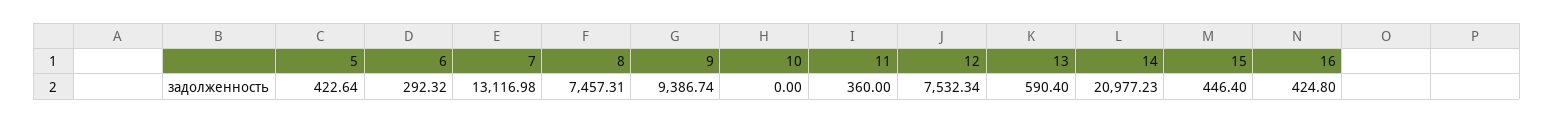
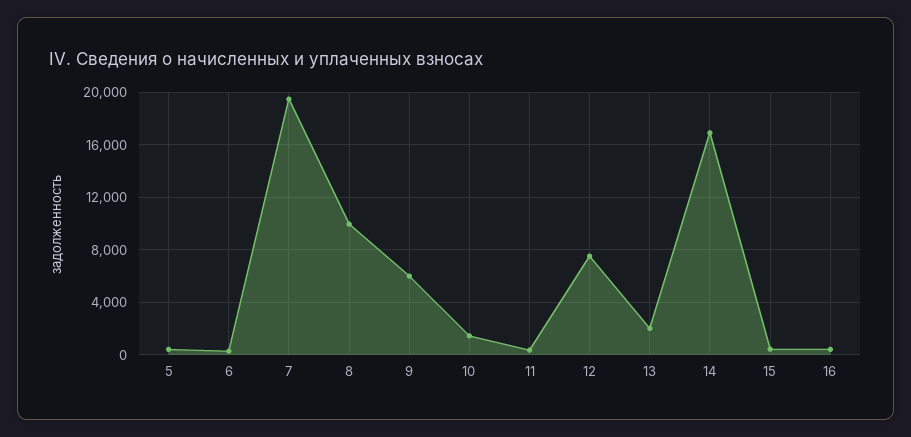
  {
    "5": 422.64,
    "6": 292.32,
-   "7": 13116.98,
+   "7": 19500,
-   "8": 7457.31,
+   "8": 10000,
-   "9": 9386.74,
+   "9": 6000,
-   "10": 0,
+   "10": 1500,
    "11": 360,
    "12": 7532.34,
-   "13": 590.4,
+   "13": 2000,
-   "14": 20977.23,
+   "14": 17000,
    "15": 446.4,
    "16": 424.8
  }

